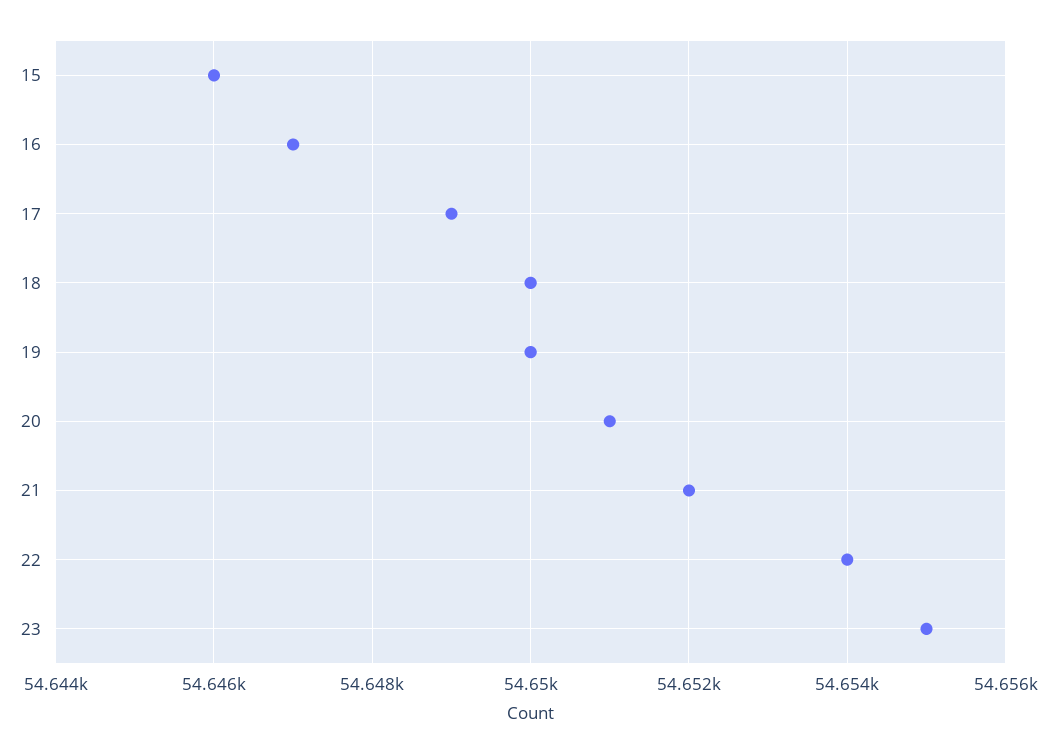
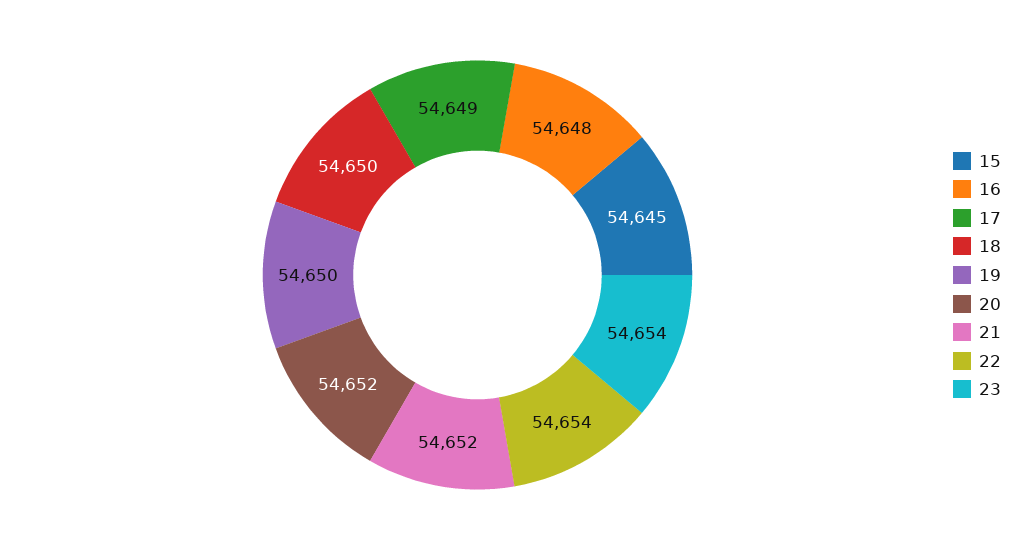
  {
-   "15": 54646,
+   "15": 54645,
-   "16": 54647,
+   "16": 54648,
    "17": 54649,
    "18": 54650,
    "19": 54650,
-   "20": 54651,
+   "20": 54652,
    "21": 54652,
    "22": 54654,
-   "23": 54655
+   "23": 54654
  }

